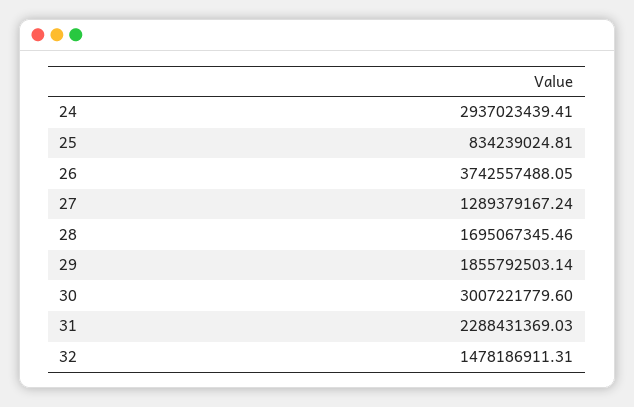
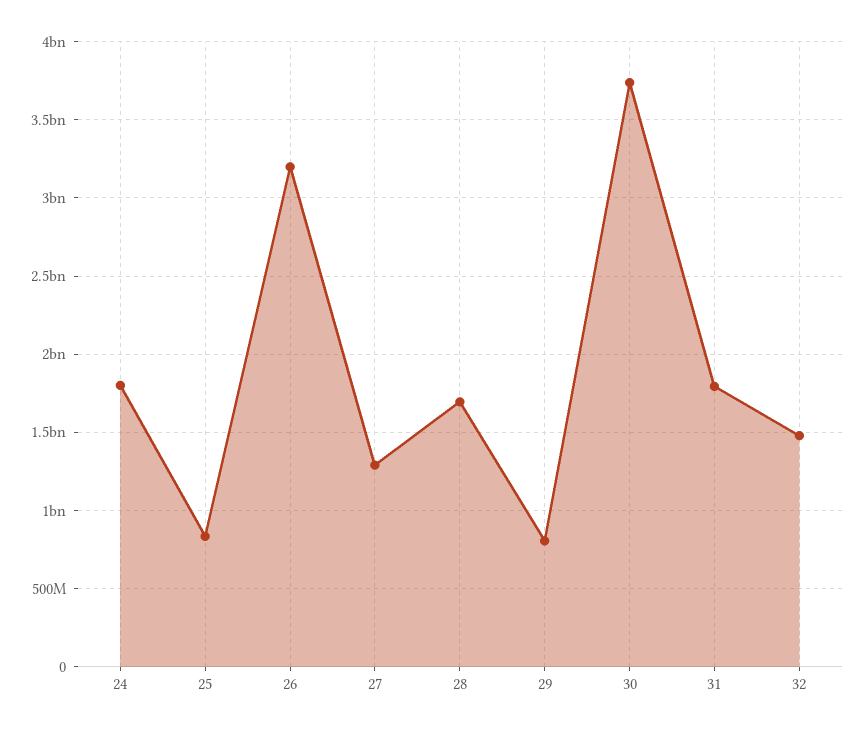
  {
-   "24": 2937023439.41,
+   "24": 1800000000,
    "25": 834239024.81,
-   "26": 3742557488.05,
+   "26": 3200000000,
    "27": 1289379167.24,
    "28": 1695067345.46,
-   "29": 1855792503.14,
+   "29": 800000000,
-   "30": 3007221779.6,
+   "30": 3750000000,
-   "31": 2288431369.03,
+   "31": 1800000000,
    "32": 1478186911.31
  }

